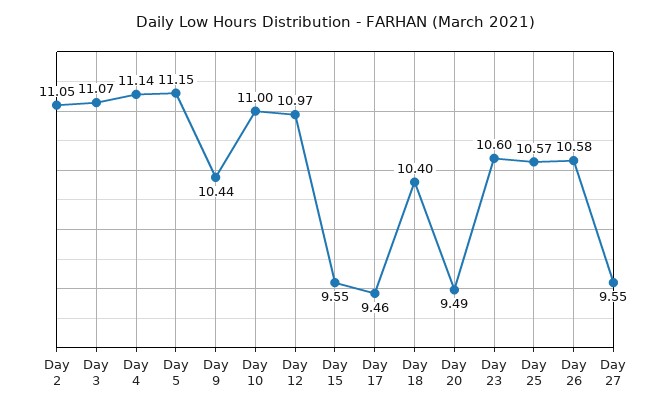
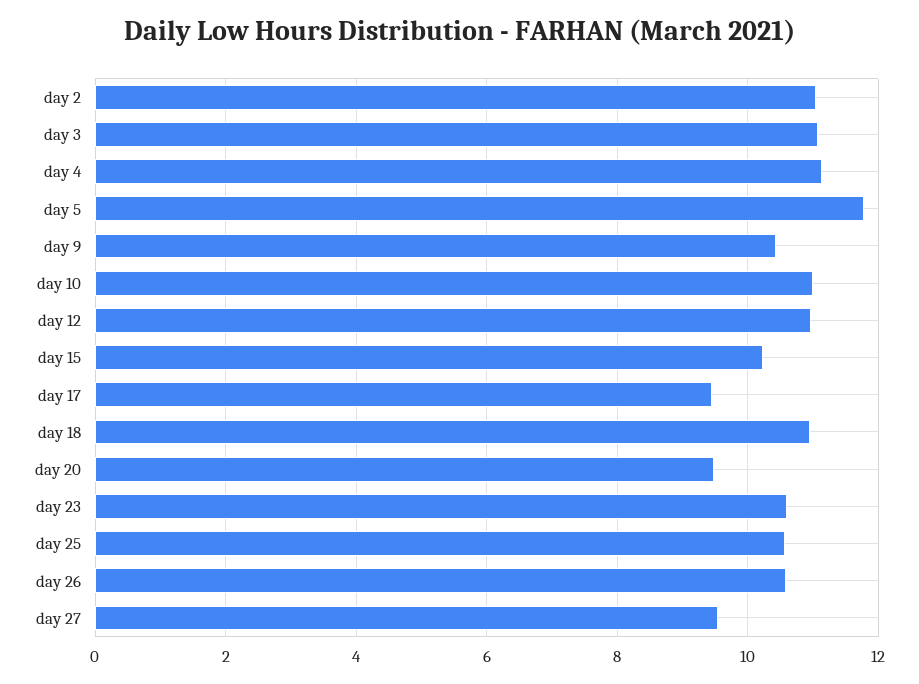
  {
    "Day 2": 11.05,
    "Day 3": 11.07,
    "Day 4": 11.14,
-   "Day 5": 11.15,
+   "Day 5": 11.8,
    "Day 9": 10.44,
    "Day 10": 11,
    "Day 12": 10.97,
-   "Day 15": 9.55,
+   "Day 15": 10.2,
    "Day 17": 9.46,
-   "Day 18": 10.4,
+   "Day 18": 11,
    "Day 20": 9.49,
    "Day 23": 10.6,
    "Day 25": 10.57,
    "Day 26": 10.58,
    "Day 27": 9.55
  }

